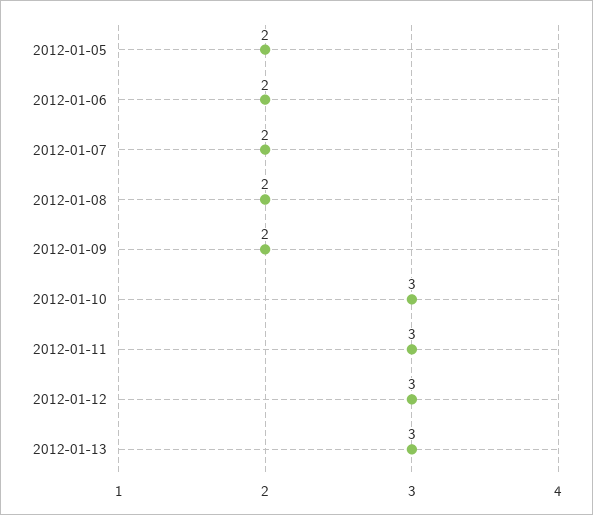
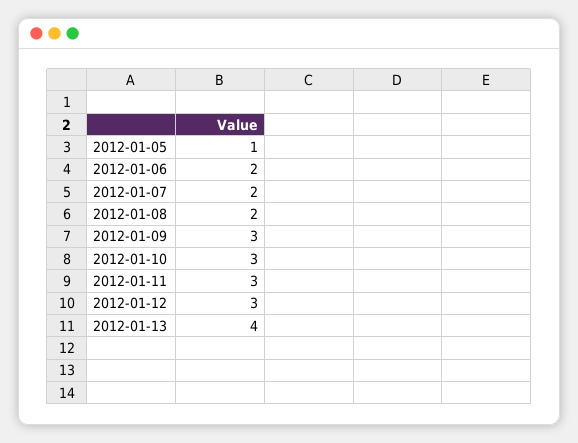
  {
-   "2012-01-05": 2,
+   "2012-01-05": 1,
    "2012-01-06": 2,
    "2012-01-07": 2,
    "2012-01-08": 2,
-   "2012-01-09": 2,
+   "2012-01-09": 3,
    "2012-01-10": 3,
    "2012-01-11": 3,
    "2012-01-12": 3,
-   "2012-01-13": 3
+   "2012-01-13": 4
  }

